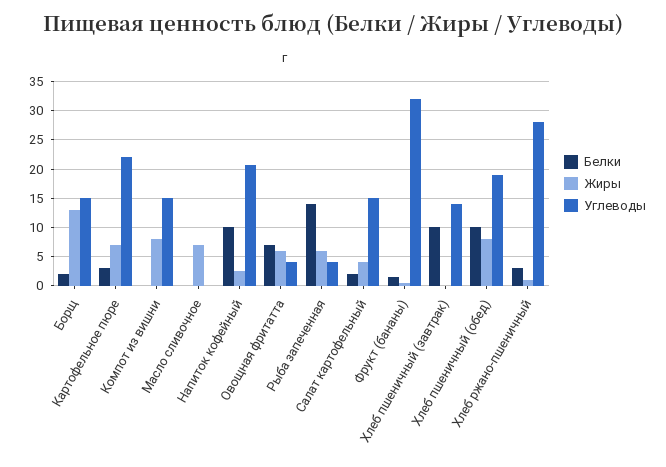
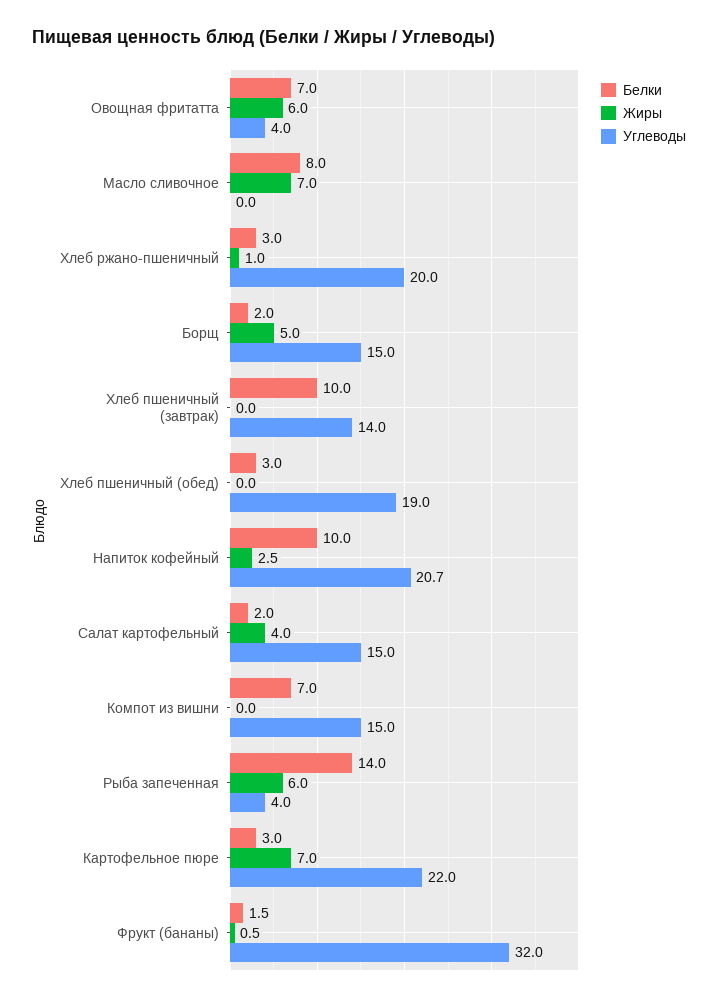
  {
    "Белки": {
      "Борщ": 2,
      "Картофельное пюре": 3,
-     "Компот из вишни": 0,
+     "Компот из вишни": 7,
-     "Масло сливочное": 0,
+     "Масло сливочное": 8,
      "Напиток кофейный": 10,
      "Овощная фритатта": 7,
      "Рыба запеченная": 14,
      "Салат картофельный": 2,
      "Фрукт (бананы)": 1.5,
      "Хлеб пшеничный (завтрак)": 10,
-     "Хлеб пшеничный (обед)": 10,
+     "Хлеб пшеничный (обед)": 3,
      "Хлеб ржано-пшеничный": 3
    },
    "Жиры": {
-     "Борщ": 12.5,
+     "Борщ": 5,
      "Картофельное пюре": 7,
-     "Компот из вишни": 7.5,
+     "Компот из вишни": 0,
      "Масло сливочное": 7,
      "Напиток кофейный": 2.5,
      "Овощная фритатта": 6,
      "Рыба запеченная": 6,
      "Салат картофельный": 4,
      "Фрукт (бананы)": 0.5,
      "Хлеб пшеничный (завтрак)": 0,
-     "Хлеб пшеничный (обед)": 7.5,
+     "Хлеб пшеничный (обед)": 0,
      "Хлеб ржано-пшеничный": 1
    },
    "Углеводы": {
      "Борщ": 15,
      "Картофельное пюре": 22,
      "Компот из вишни": 15,
      "Масло сливочное": 0,
      "Напиток кофейный": 20.7,
      "Овощная фритатта": 4,
      "Рыба запеченная": 4,
      "Салат картофельный": 15,
      "Фрукт (бананы)": 32,
      "Хлеб пшеничный (завтрак)": 14,
      "Хлеб пшеничный (обед)": 19,
-     "Хлеб ржано-пшеничный": 27.5
+     "Хлеб ржано-пшеничный": 20
    }
  }

